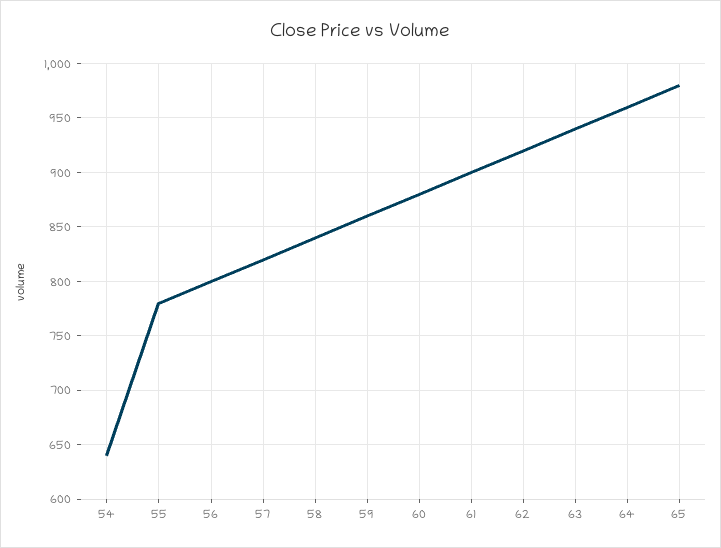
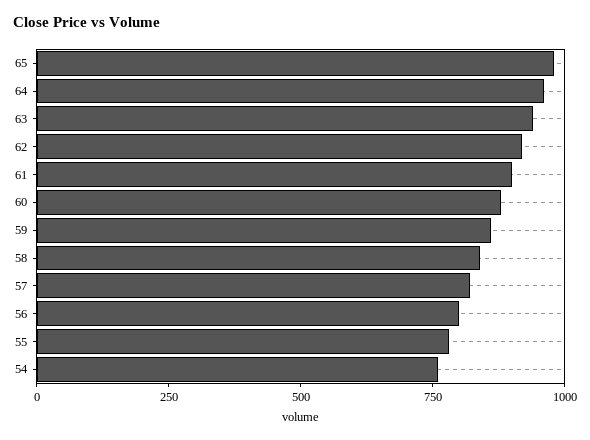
  {
-   "54": 640,
+   "54": 750,
    "55": 780,
    "56": 800,
    "57": 820,
    "58": 840,
    "59": 860,
    "60": 880,
    "61": 900,
    "62": 920,
    "63": 940,
    "64": 960,
    "65": 980
  }

